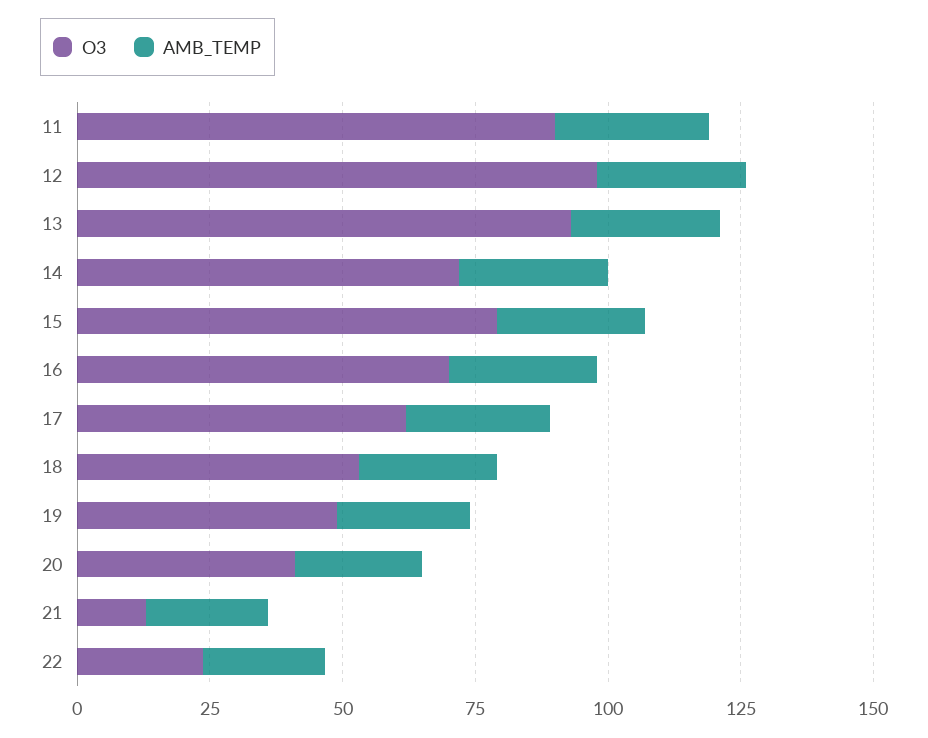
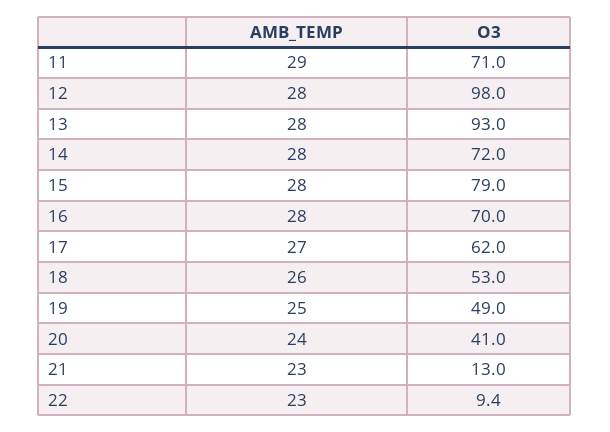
  {
    "O3": {
-     "11": 90,
+     "11": 71,
      "12": 98,
      "13": 93,
      "14": 72,
      "15": 79,
      "16": 70,
      "17": 62,
      "18": 53,
      "19": 49,
      "20": 41,
      "21": 13,
-     "22": 25
+     "22": 9.4
    },
    "AMB_TEMP": {
      "11": 29,
      "12": 28,
      "13": 28,
      "14": 28,
      "15": 28,
      "16": 28,
      "17": 27,
      "18": 26,
      "19": 25,
      "20": 24,
      "21": 23,
      "22": 23
    }
  }

